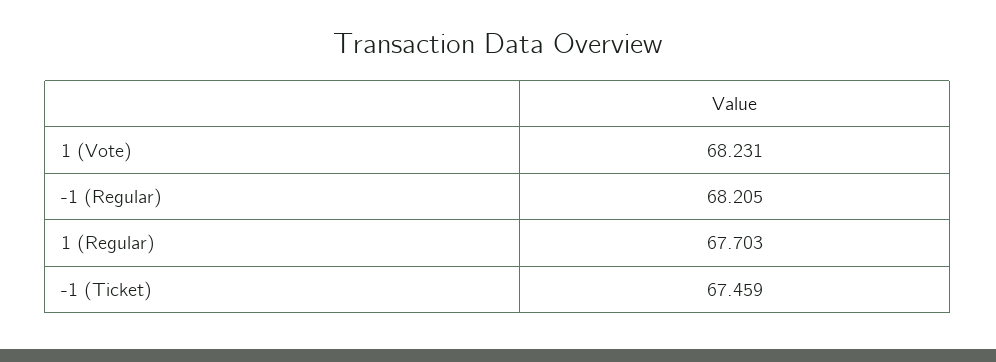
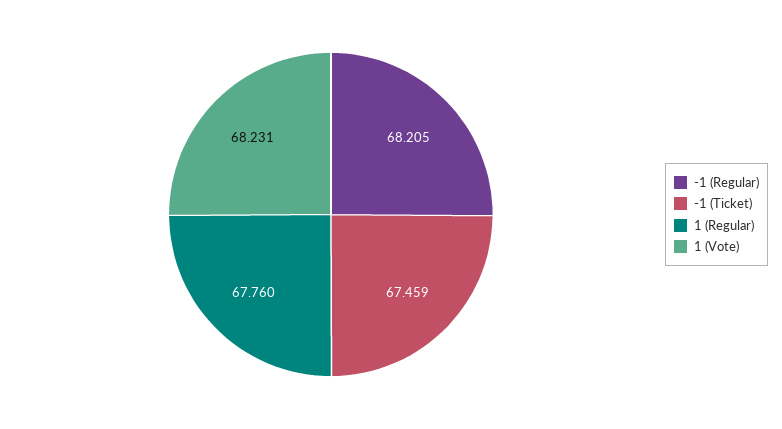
  {
    "1 (Vote)": 68.231,
    "-1 (Regular)": 68.205,
-   "1 (Regular)": 67.703,
+   "1 (Regular)": 67.76,
    "-1 (Ticket)": 67.459
  }

